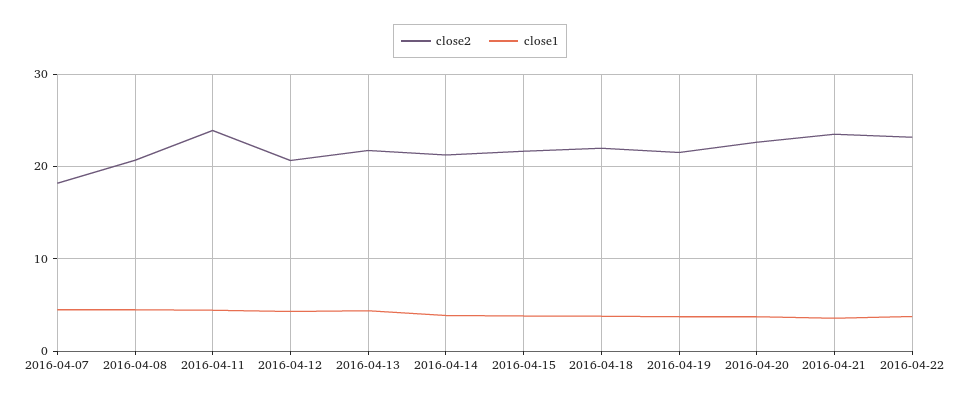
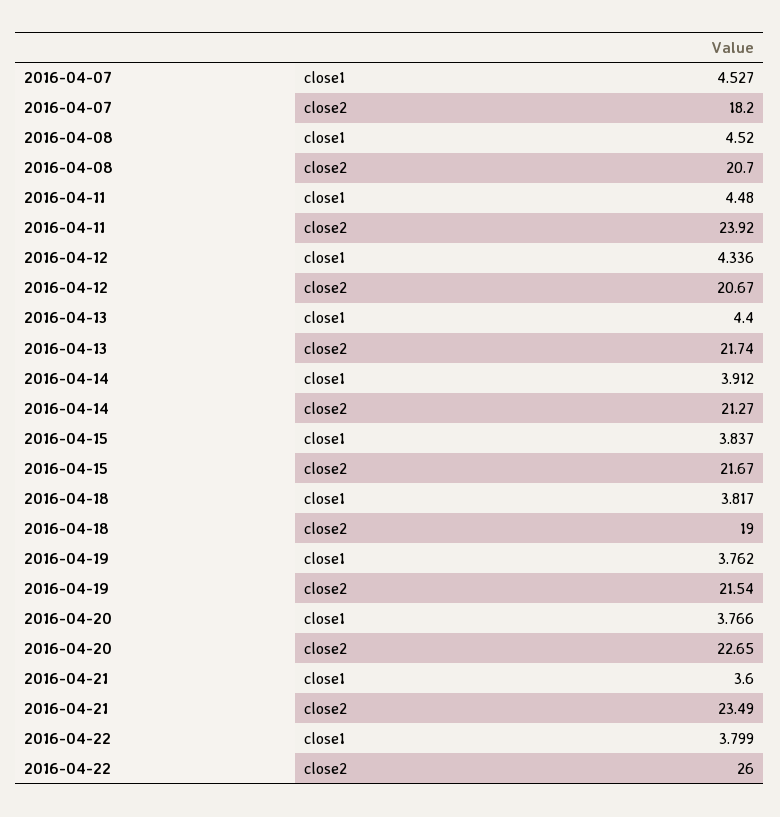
  {
    "close2": {
      "2016-04-07": 18.2,
      "2016-04-08": 20.7,
      "2016-04-11": 23.92,
      "2016-04-12": 20.67,
      "2016-04-13": 21.74,
      "2016-04-14": 21.27,
      "2016-04-15": 21.67,
-     "2016-04-18": 22,
+     "2016-04-18": 19,
      "2016-04-19": 21.54,
      "2016-04-20": 22.65,
      "2016-04-21": 23.49,
-     "2016-04-22": 23
+     "2016-04-22": 26
    },
    "close1": {
      "2016-04-07": 4.527,
      "2016-04-08": 4.52,
      "2016-04-11": 4.48,
      "2016-04-12": 4.336,
      "2016-04-13": 4.4,
      "2016-04-14": 3.912,
      "2016-04-15": 3.837,
      "2016-04-18": 3.817,
      "2016-04-19": 3.762,
      "2016-04-20": 3.766,
      "2016-04-21": 3.6,
      "2016-04-22": 3.799
    }
  }

